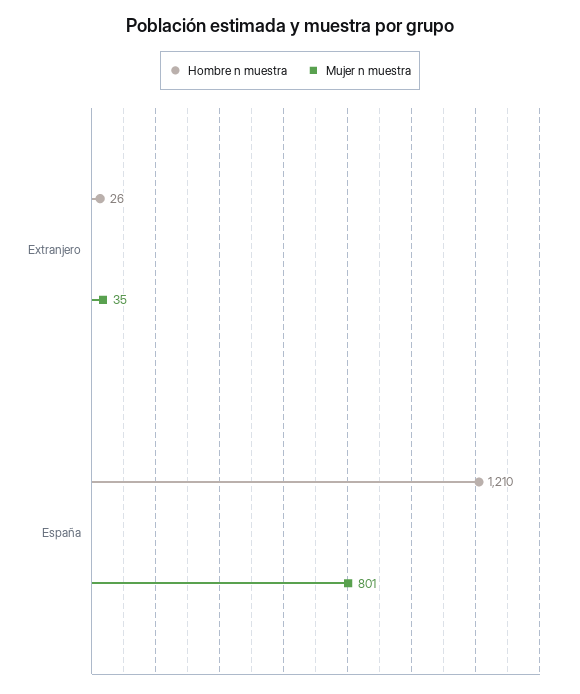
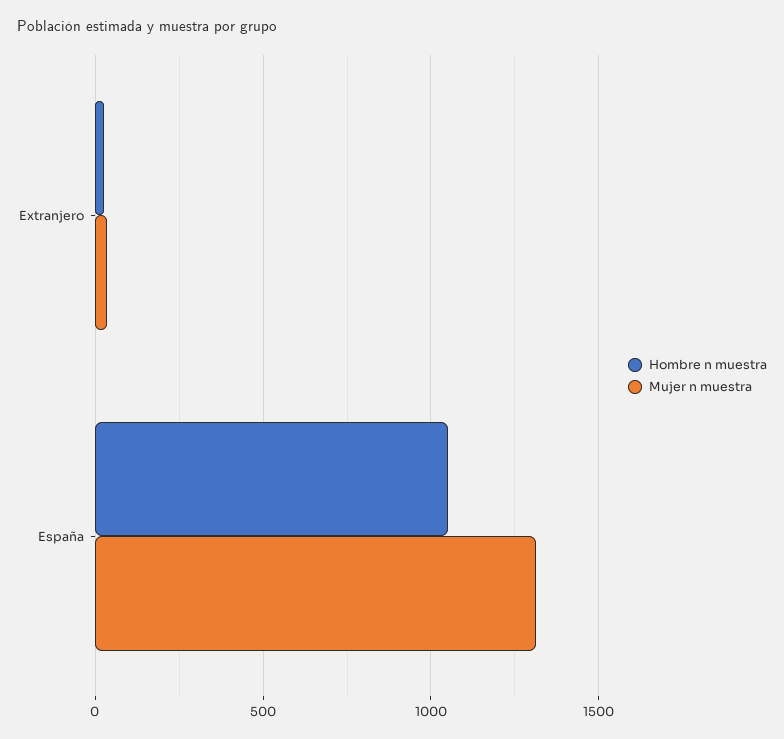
  {
    "Hombre n muestra": {
      "Extranjero": 26,
-     "España": 1210
+     "España": 1050
    },
    "Mujer n muestra": {
      "Extranjero": 35,
-     "España": 801
+     "España": 1300
    }
  }

